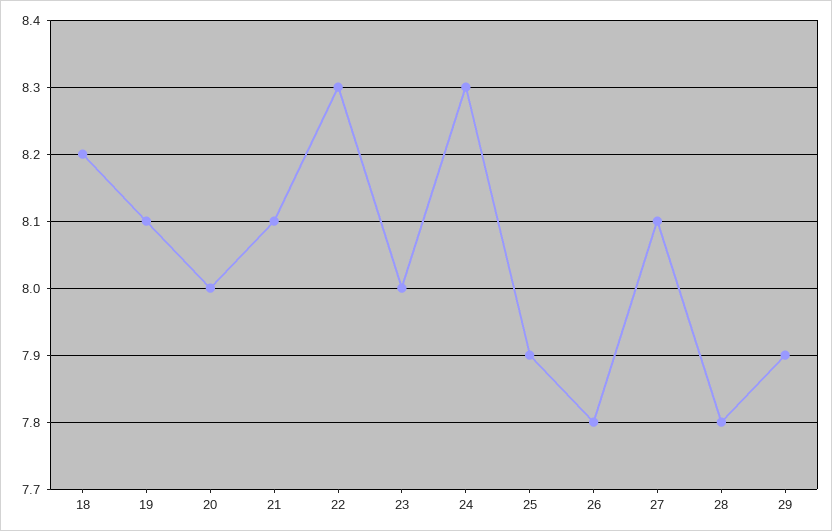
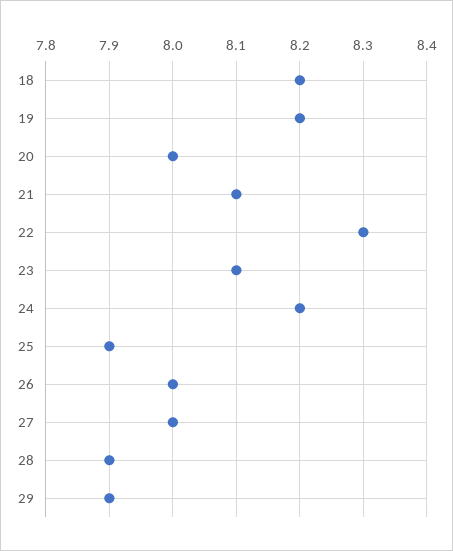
  {
    "18": 8.2,
-   "19": 8.1,
+   "19": 8.2,
    "20": 8,
    "21": 8.1,
    "22": 8.3,
-   "23": 8,
+   "23": 8.1,
-   "24": 8.3,
+   "24": 8.2,
    "25": 7.9,
-   "26": 7.8,
+   "26": 8,
-   "27": 8.1,
+   "27": 8,
-   "28": 7.8,
+   "28": 7.9,
    "29": 7.9
  }

